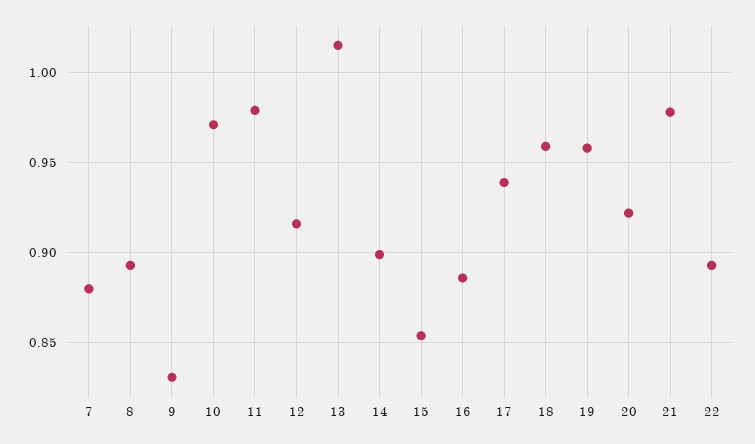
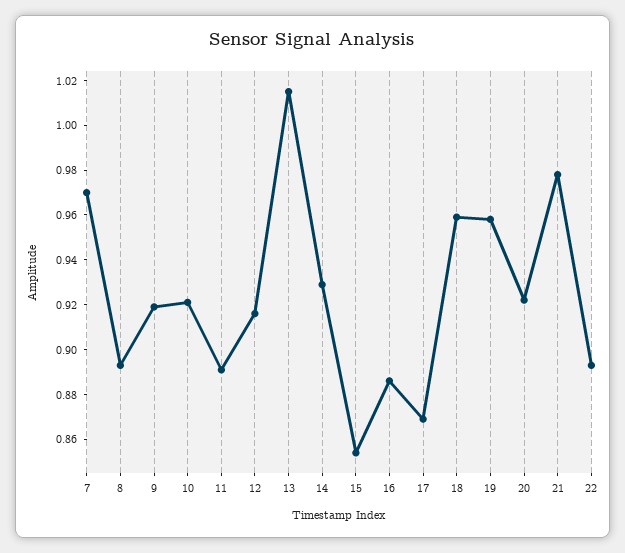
  {
-   "7": 0.88,
+   "7": 0.97,
    "8": 0.895,
-   "9": 0.83,
+   "9": 0.92,
-   "10": 0.97,
+   "10": 0.92,
-   "11": 0.98,
+   "11": 0.89,
    "12": 0.915,
    "13": 1.015,
-   "14": 0.9,
+   "14": 0.93,
    "15": 0.855,
    "16": 0.885,
-   "17": 0.94,
+   "17": 0.87,
    "18": 0.96,
    "19": 0.96,
    "20": 0.92,
    "21": 0.98,
    "22": 0.895
  }

